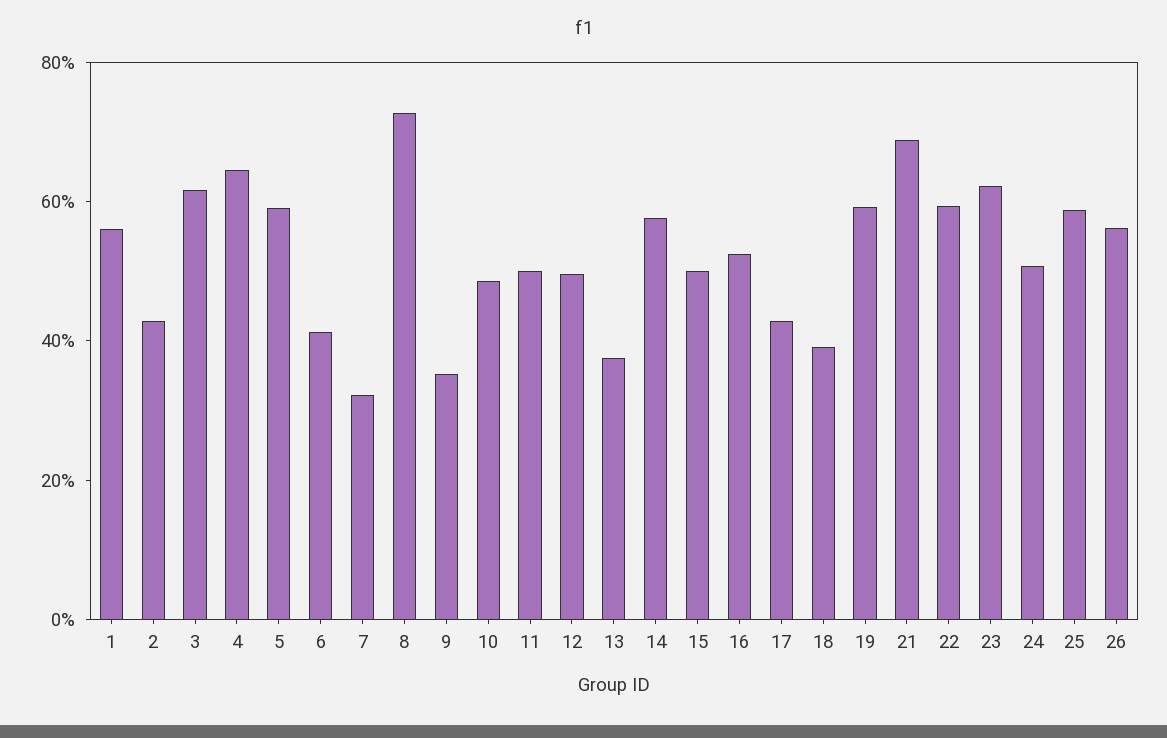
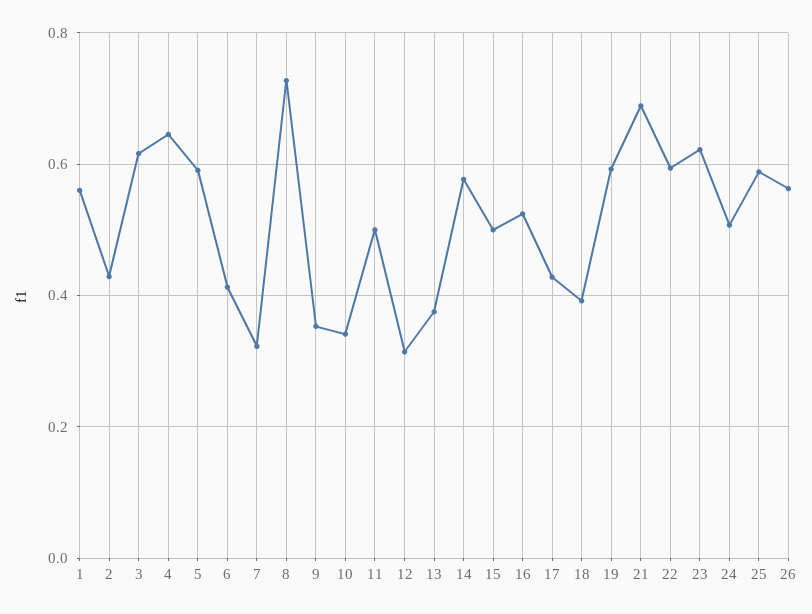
  {
    "1": 0.56,
    "2": 0.42,
    "3": 0.62,
    "4": 0.64,
    "5": 0.6,
    "6": 0.42,
    "7": 0.32,
    "8": 0.72,
    "9": 0.36,
-   "10": 0.5,
+   "10": 0.34,
    "11": 0.5,
-   "12": 0.5,
+   "12": 0.32,
    "13": 0.38,
    "14": 0.58,
    "15": 0.5,
    "16": 0.52,
    "17": 0.42,
    "18": 0.4,
    "19": 0.6,
    "21": 0.68,
    "22": 0.6,
    "23": 0.62,
    "24": 0.5,
    "25": 0.58,
    "26": 0.56
  }

